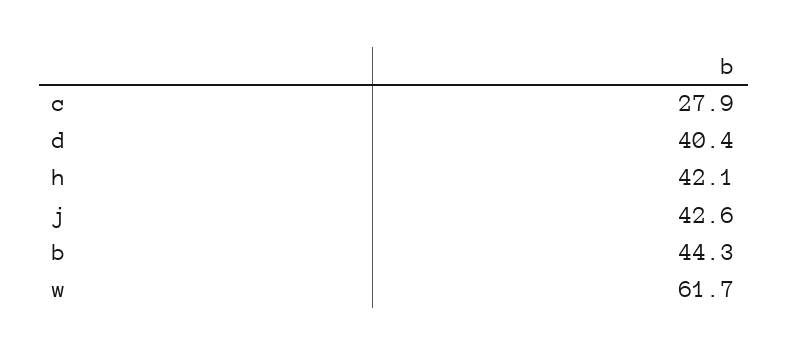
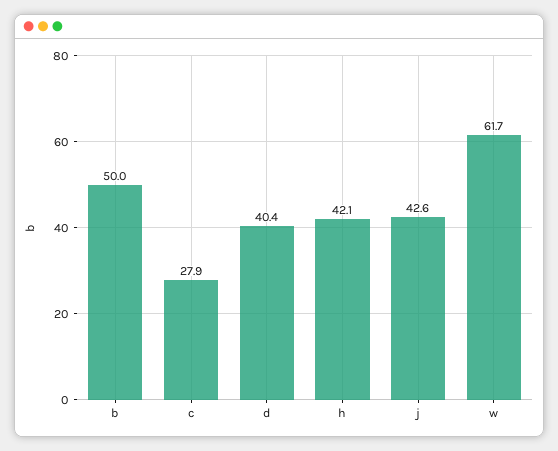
  {
    "c": 27.9,
    "d": 40.4,
    "h": 42.1,
    "j": 42.6,
-   "b": 44.3,
+   "b": 50,
    "w": 61.7
  }

